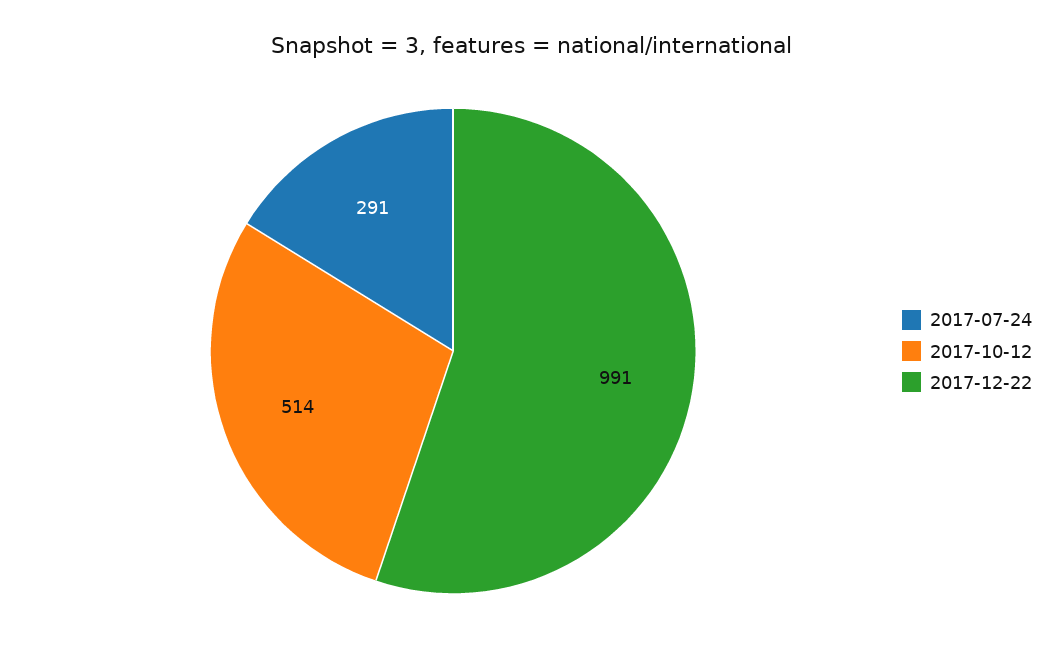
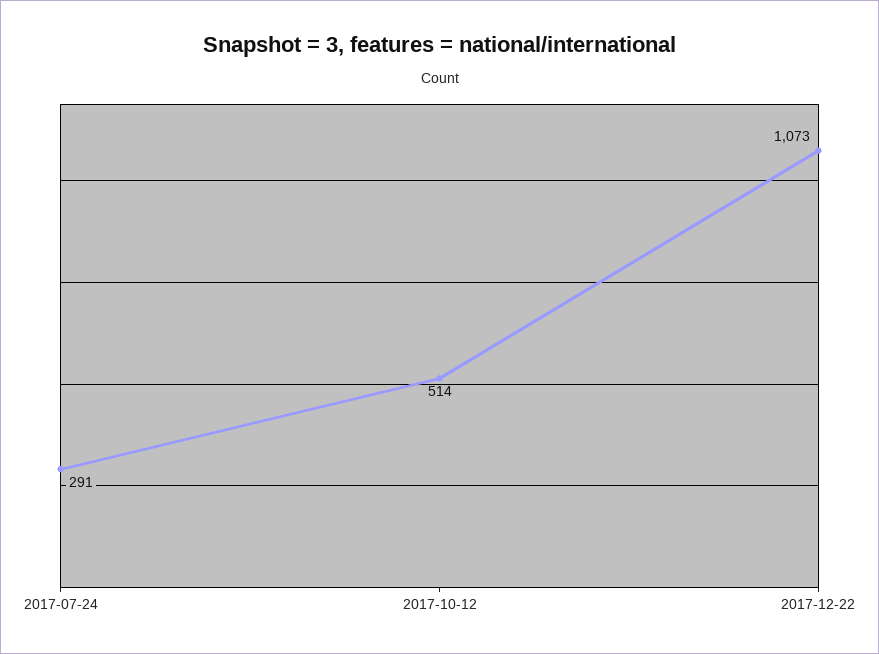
  {
    "2017-07-24": 291,
    "2017-10-12": 514,
-   "2017-12-22": 991
+   "2017-12-22": 1073
  }

